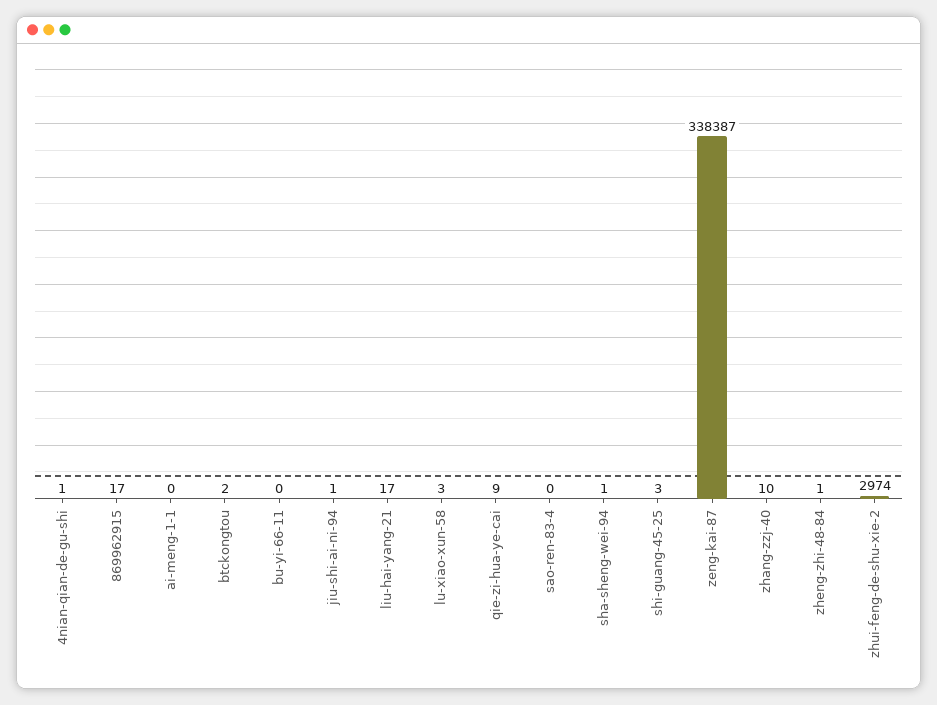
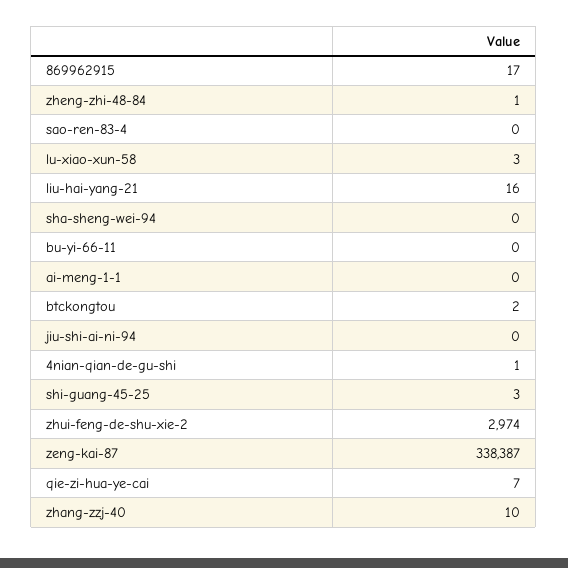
  {
    "4nian-qian-de-gu-shi": 1,
    "869962915": 17,
    "ai-meng-1-1": 0,
    "btckongtou": 2,
    "bu-yi-66-11": 0,
-   "jiu-shi-ai-ni-94": 1,
+   "jiu-shi-ai-ni-94": 0,
-   "liu-hai-yang-21": 17,
+   "liu-hai-yang-21": 16,
    "lu-xiao-xun-58": 3,
-   "qie-zi-hua-ye-cai": 9,
+   "qie-zi-hua-ye-cai": 7,
    "sao-ren-83-4": 0,
-   "sha-sheng-wei-94": 1,
+   "sha-sheng-wei-94": 0,
    "shi-guang-45-25": 3,
    "zeng-kai-87": 338387,
    "zhang-zzj-40": 10,
    "zheng-zhi-48-84": 1,
    "zhui-feng-de-shu-xie-2": 2974
  }

